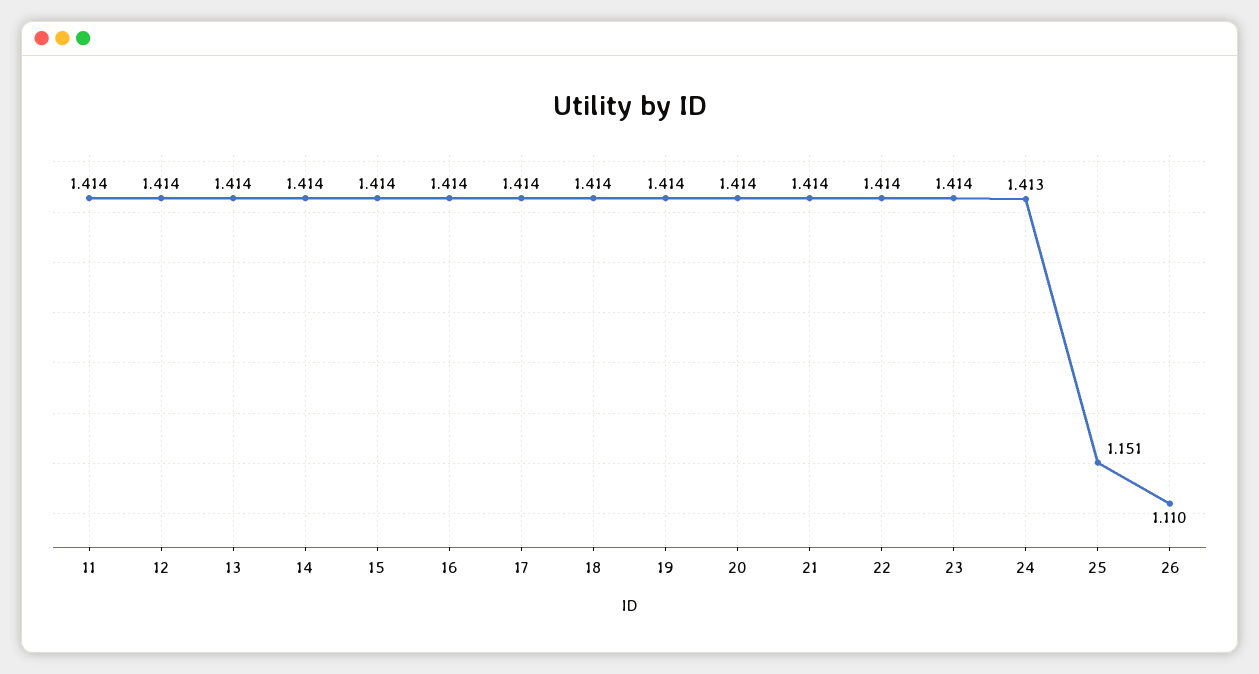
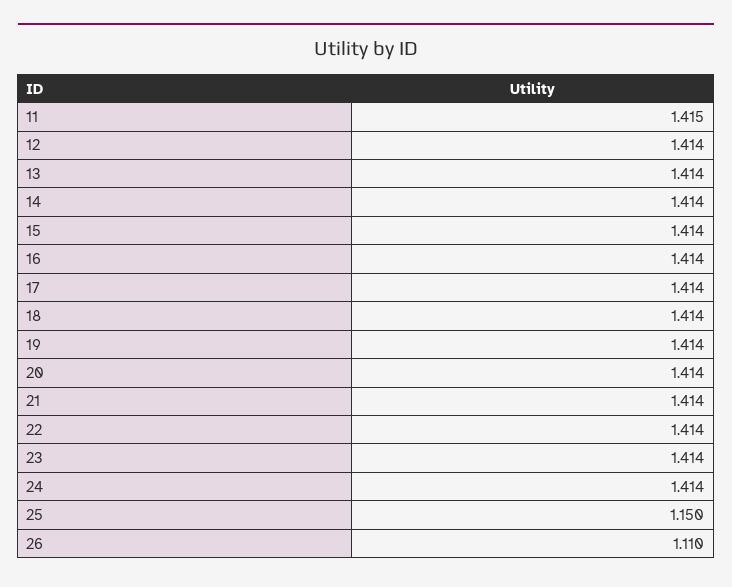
  {
-   "11": 1.414,
+   "11": 1.415,
    "12": 1.414,
    "13": 1.414,
    "14": 1.414,
    "15": 1.414,
    "16": 1.414,
    "17": 1.414,
    "18": 1.414,
    "19": 1.414,
    "20": 1.414,
    "21": 1.414,
    "22": 1.414,
    "23": 1.414,
-   "24": 1.413,
+   "24": 1.414,
-   "25": 1.151,
+   "25": 1.15,
    "26": 1.11
  }

